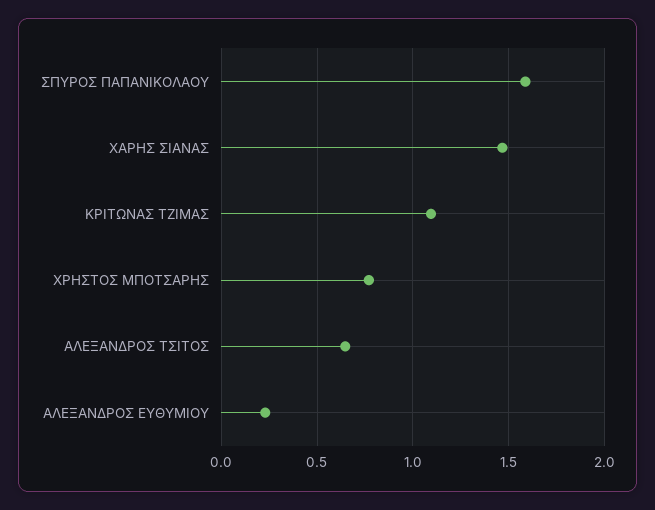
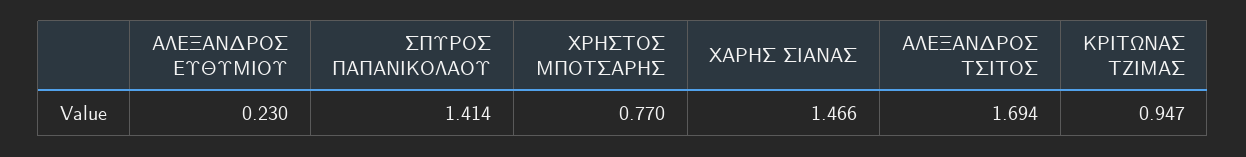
  {
-   "ΣΠΥΡΟΣ ΠΑΠΑΝΙΚΟΛΑΟΥ": 1.6,
+   "ΣΠΥΡΟΣ ΠΑΠΑΝΙΚΟΛΑΟΥ": 1.414,
    "ΧΑΡΗΣ ΣΙΑΝΑΣ": 1.466,
-   "ΚΡΙΤΩΝΑΣ ΤΖΙΜΑΣ": 1.1,
+   "ΚΡΙΤΩΝΑΣ ΤΖΙΜΑΣ": 0.947,
    "ΧΡΗΣΤΟΣ ΜΠΟΤΣΑΡΗΣ": 0.77,
-   "ΑΛΕΞΑΝΔΡΟΣ ΤΣΙΤΟΣ": 0.65,
+   "ΑΛΕΞΑΝΔΡΟΣ ΤΣΙΤΟΣ": 1.694,
    "ΑΛΕΞΑΝΔΡΟΣ ΕΥΘΥΜΙΟΥ": 0.23
  }

